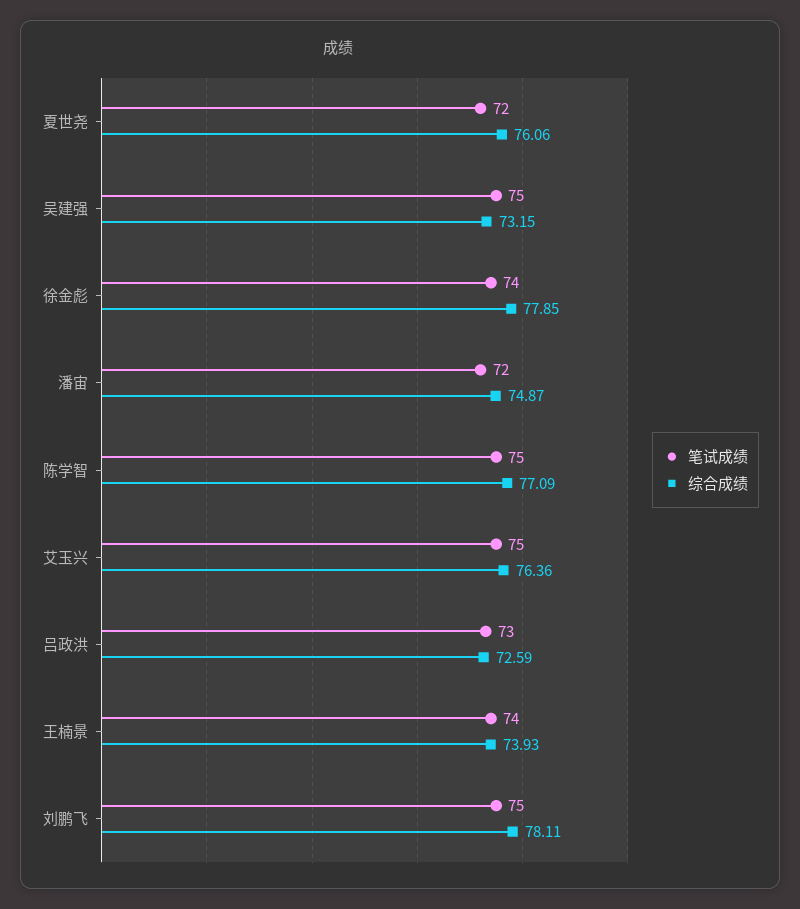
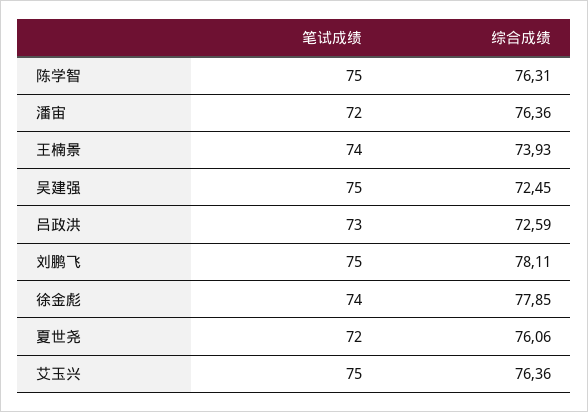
  {
    "笔试成绩": {
      "夏世尧": 72,
      "吴建强": 75,
      "徐金彪": 74,
      "潘宙": 72,
      "陈学智": 75,
      "艾玉兴": 75,
      "吕政洪": 73,
      "王楠景": 74,
      "刘鹏飞": 75
    },
    "综合成绩": {
      "夏世尧": 76.06,
-     "吴建强": 73.15,
+     "吴建强": 72.45,
      "徐金彪": 77.85,
-     "潘宙": 74.87,
+     "潘宙": 76.36,
-     "陈学智": 77.09,
+     "陈学智": 76.31,
      "艾玉兴": 76.36,
      "吕政洪": 72.59,
      "王楠景": 73.93,
      "刘鹏飞": 78.11
    }
  }

